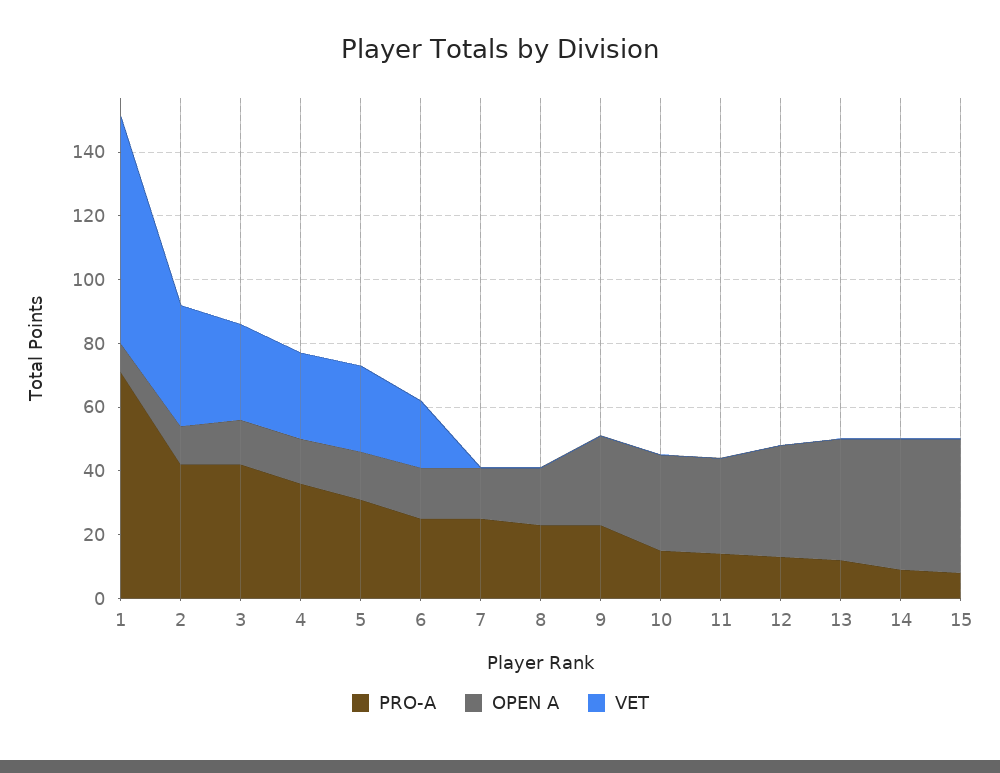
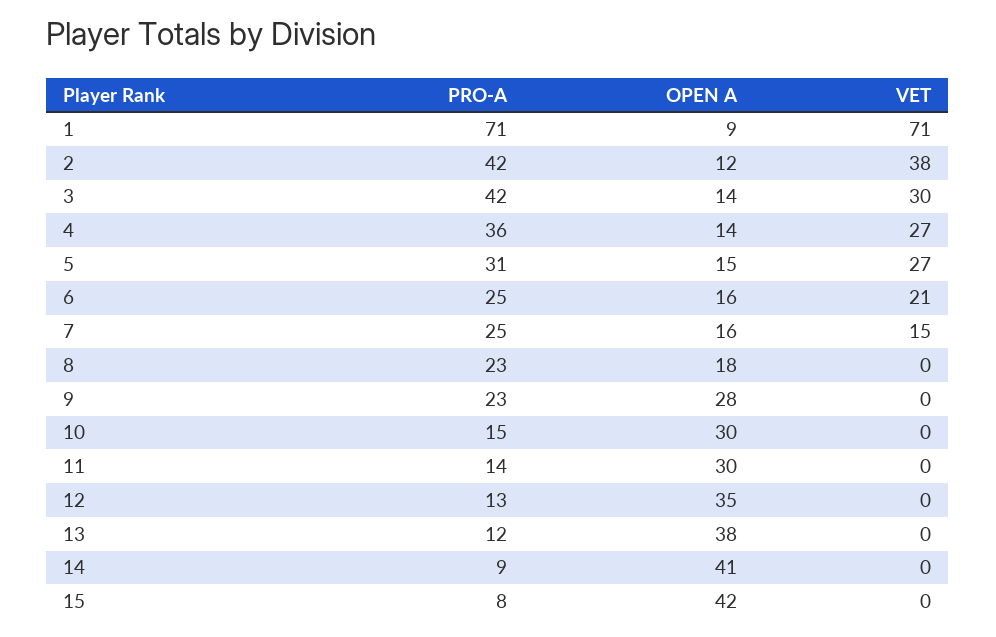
  {
    "PRO-A": {
      "1": 71,
      "2": 42,
      "3": 42,
      "4": 36,
      "5": 31,
      "6": 25,
      "7": 25,
      "8": 23,
      "9": 23,
      "10": 15,
      "11": 14,
      "12": 13,
      "13": 12,
      "14": 9,
      "15": 8
    },
    "OPEN A": {
      "1": 9,
      "2": 12,
      "3": 14,
      "4": 14,
      "5": 15,
      "6": 16,
      "7": 16,
      "8": 18,
      "9": 28,
      "10": 30,
      "11": 30,
      "12": 35,
      "13": 38,
      "14": 41,
      "15": 42
    },
    "VET": {
      "1": 71,
      "2": 38,
      "3": 30,
      "4": 27,
      "5": 27,
      "6": 21,
-     "7": 0,
+     "7": 15,
      "8": 0,
      "9": 0,
      "10": 0,
      "11": 0,
      "12": 0,
      "13": 0,
      "14": 0,
      "15": 0
    }
  }

